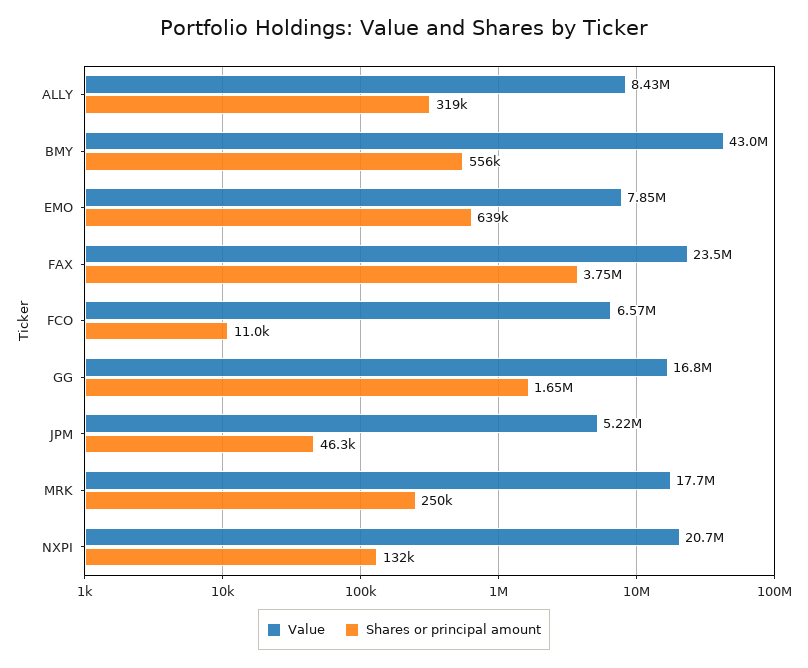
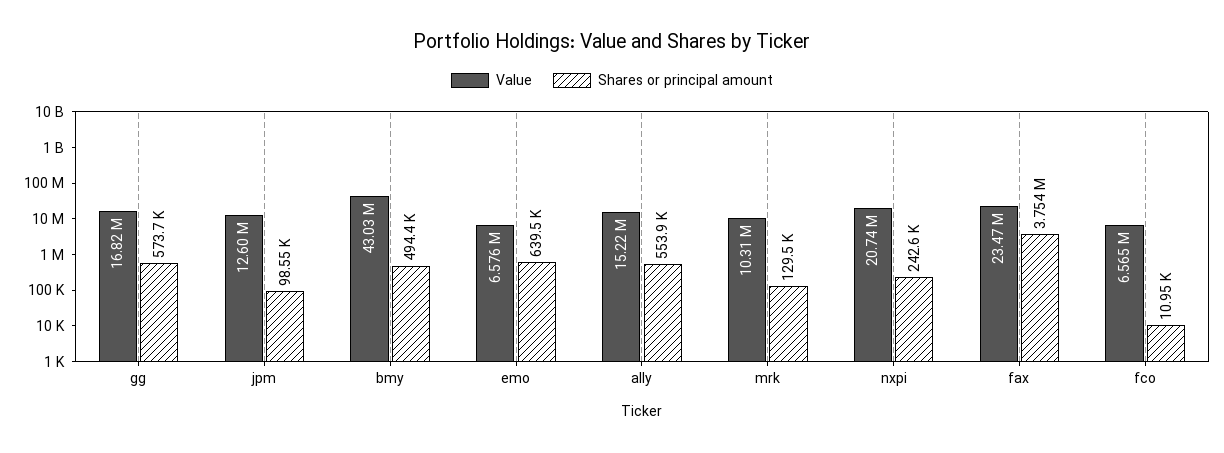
  {
    "Value": {
-     "ALLY": 8430000,
+     "ALLY": 15220000,
      "BMY": 43030000,
-     "EMO": 7850000,
+     "EMO": 6576000,
      "FAX": 23470000,
      "FCO": 6565000,
      "GG": 16820000,
-     "JPM": 5220000,
+     "JPM": 12600000,
-     "MRK": 17700000,
+     "MRK": 10310000,
      "NXPI": 20740000
    },
    "Shares or principal amount": {
-     "ALLY": 319000,
+     "ALLY": 553900,
-     "BMY": 556000,
+     "BMY": 494400,
      "EMO": 639500,
      "FAX": 3754000,
      "FCO": 10950,
-     "GG": 1650000,
+     "GG": 573700,
-     "JPM": 46300,
+     "JPM": 98550,
-     "MRK": 250000,
+     "MRK": 129500,
-     "NXPI": 132000
+     "NXPI": 242600
    }
  }

